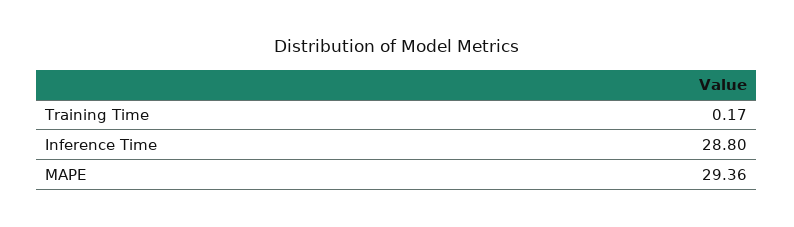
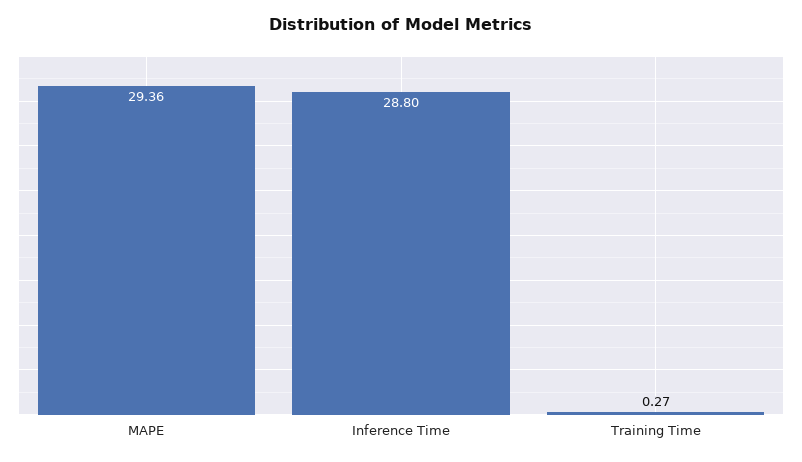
  {
-   "Training Time": 0.17,
+   "Training Time": 0.27,
    "Inference Time": 28.8,
    "MAPE": 29.36
  }

